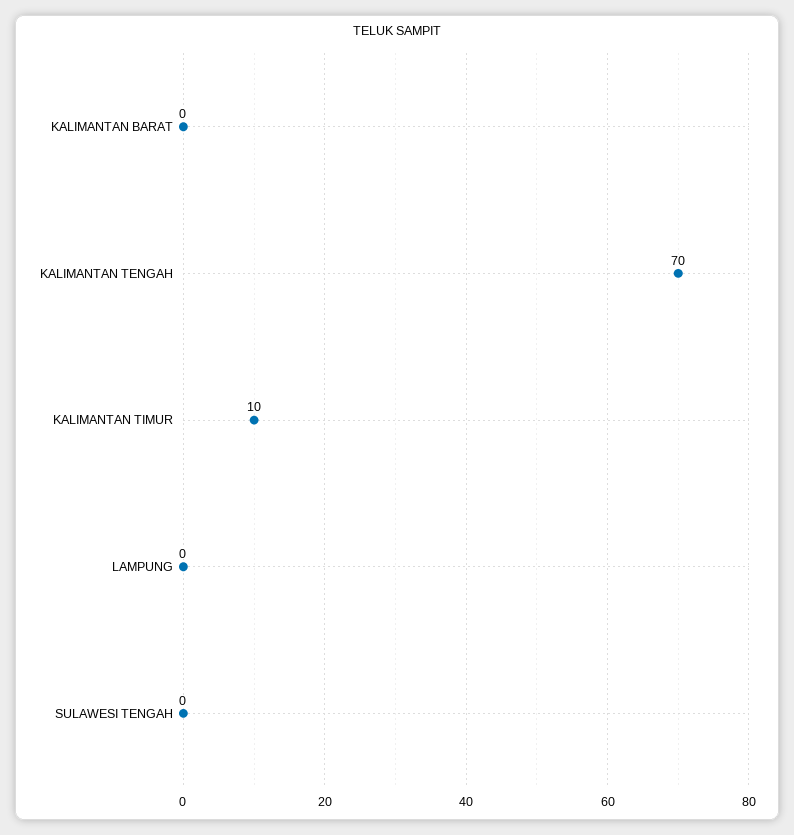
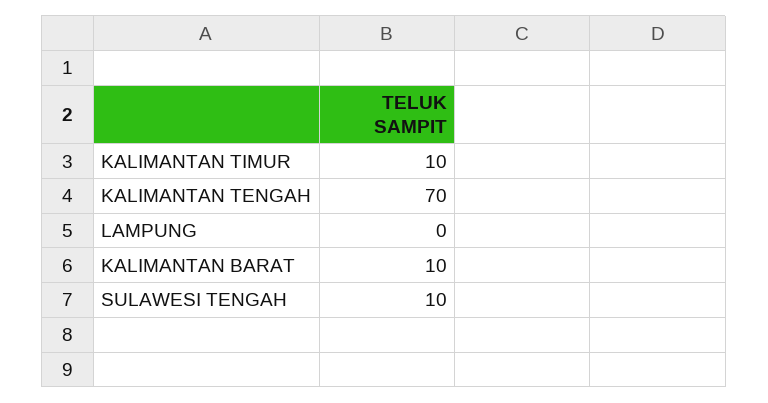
  {
-   "KALIMANTAN BARAT": 0,
+   "KALIMANTAN BARAT": 10,
    "KALIMANTAN TENGAH": 70,
    "KALIMANTAN TIMUR": 10,
    "LAMPUNG": 0,
-   "SULAWESI TENGAH": 0
+   "SULAWESI TENGAH": 10
  }

